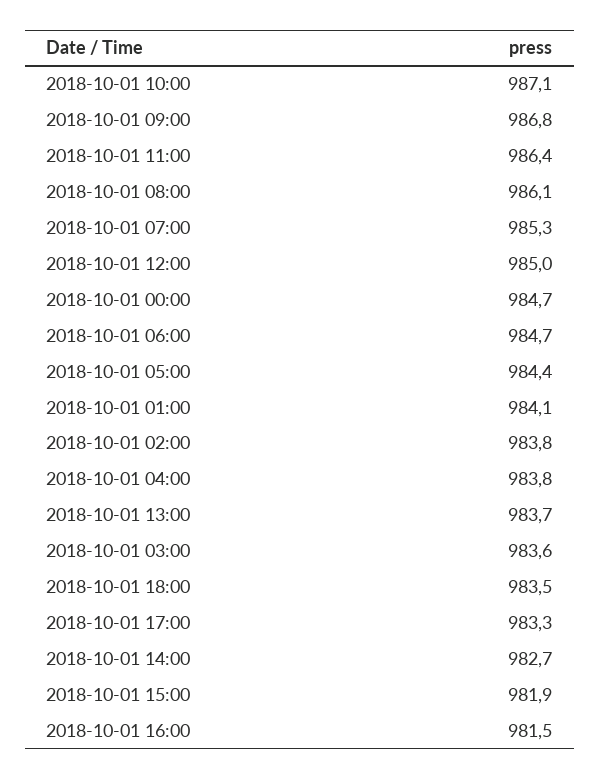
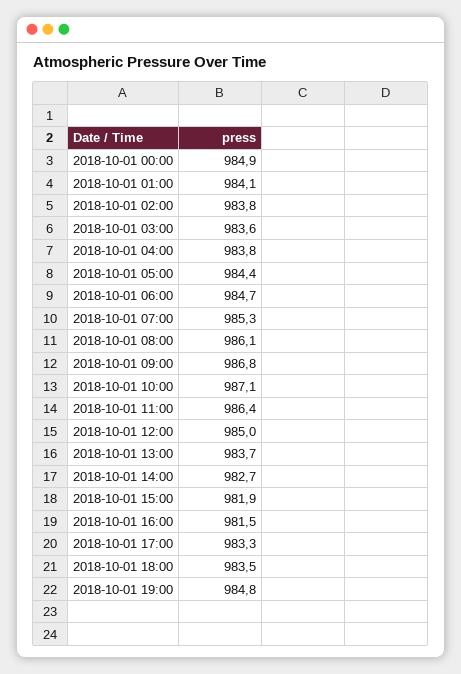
  {
    "2018-10-01 10:00": 987.1,
    "2018-10-01 09:00": 986.8,
    "2018-10-01 11:00": 986.4,
    "2018-10-01 08:00": 986.1,
    "2018-10-01 07:00": 985.3,
    "2018-10-01 12:00": 985,
-   "2018-10-01 00:00": 984.7,
+   "2018-10-01 00:00": 984.9,
    "2018-10-01 06:00": 984.7,
    "2018-10-01 05:00": 984.4,
    "2018-10-01 01:00": 984.1,
    "2018-10-01 02:00": 983.8,
    "2018-10-01 04:00": 983.8,
    "2018-10-01 13:00": 983.7,
    "2018-10-01 03:00": 983.6,
    "2018-10-01 18:00": 983.5,
    "2018-10-01 17:00": 983.3,
    "2018-10-01 14:00": 982.7,
    "2018-10-01 15:00": 981.9,
-   "2018-10-01 16:00": 981.5
+   "2018-10-01 16:00": 981.5,
+   "2018-10-01 19:00": 984.8
  }

